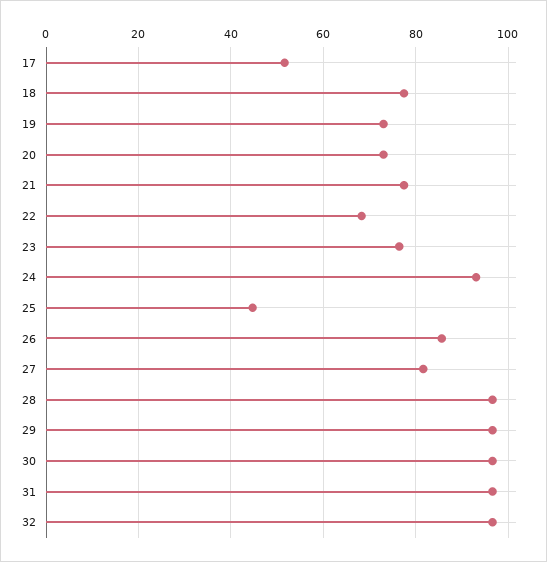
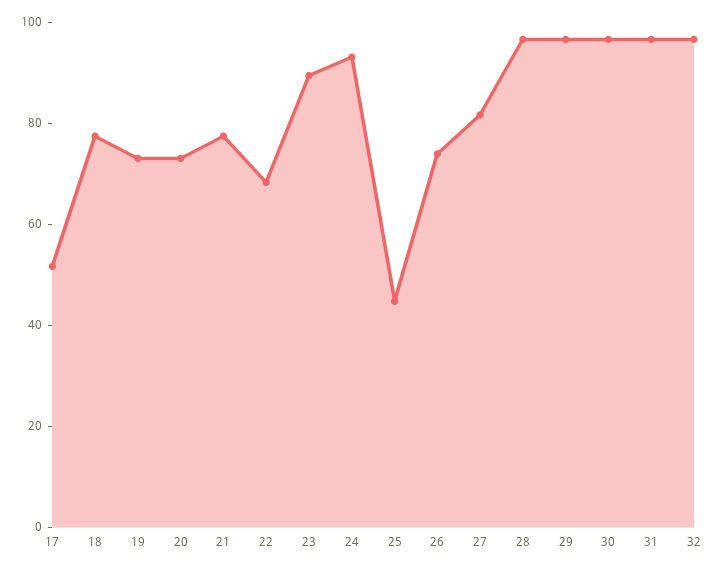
  {
    "17": 52,
    "18": 78,
    "19": 74,
    "20": 74,
    "21": 78,
    "22": 68,
-   "23": 76,
+   "23": 90,
    "24": 94,
    "25": 44,
-   "26": 86,
+   "26": 75,
    "27": 82,
    "28": 96,
    "29": 96,
    "30": 96,
    "31": 96,
    "32": 96
  }

